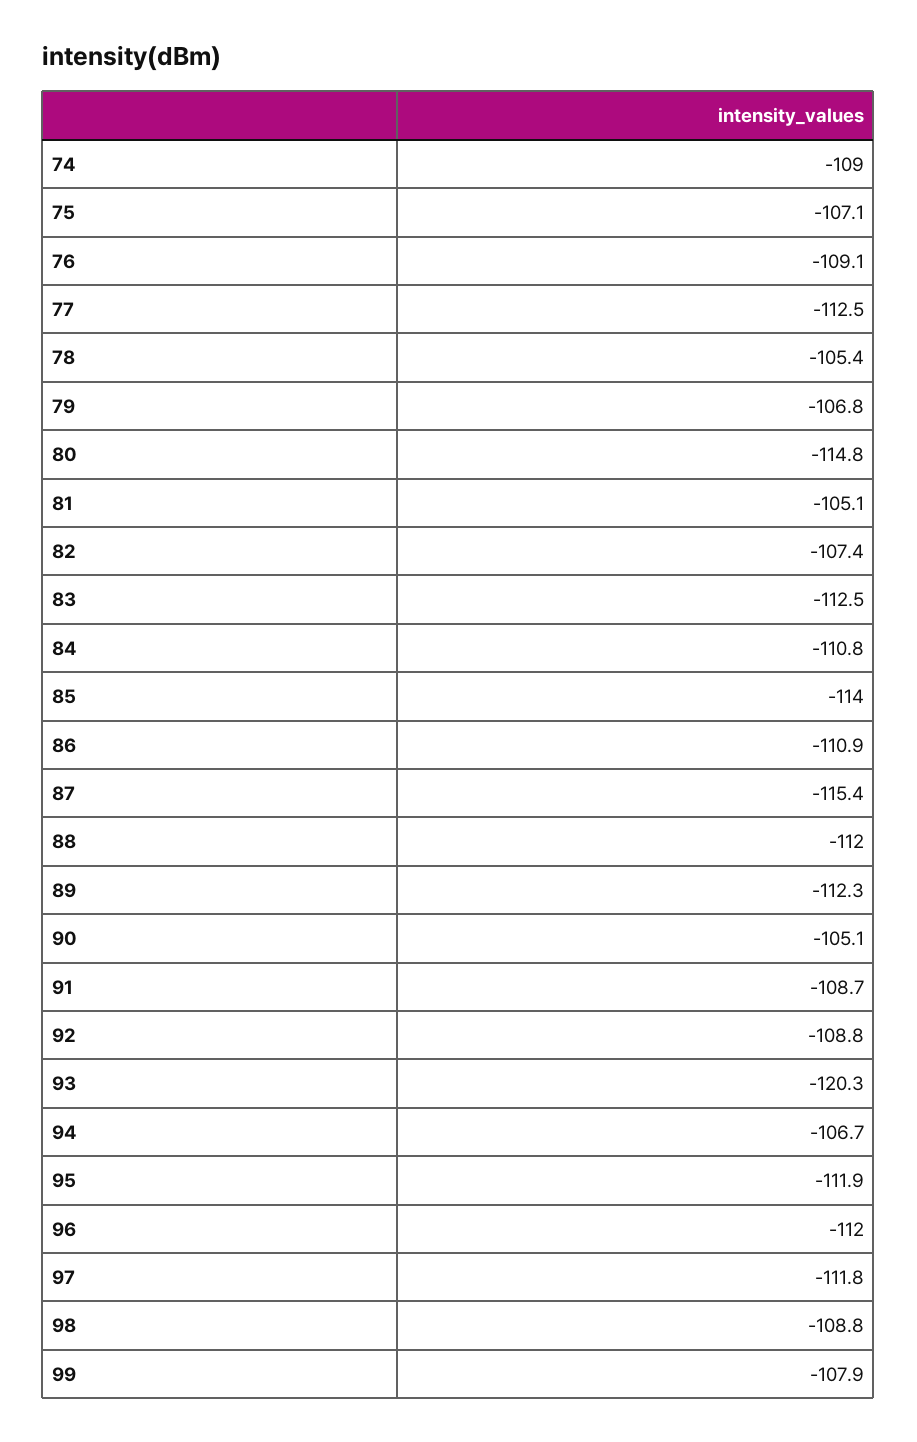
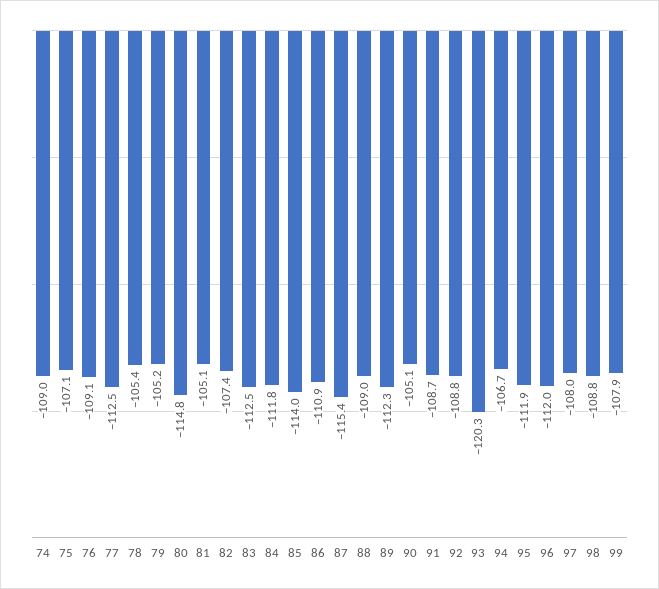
  {
    "74": -109,
    "75": -107.1,
    "76": -109.1,
    "77": -112.5,
    "78": -105.4,
-   "79": -106.8,
+   "79": -105.2,
    "80": -114.8,
    "81": -105.1,
    "82": -107.4,
    "83": -112.5,
-   "84": -110.8,
+   "84": -111.8,
    "85": -114,
    "86": -110.9,
    "87": -115.4,
-   "88": -112,
+   "88": -109,
    "89": -112.3,
    "90": -105.1,
    "91": -108.7,
    "92": -108.8,
    "93": -120.3,
    "94": -106.7,
    "95": -111.9,
    "96": -112,
-   "97": -111.8,
+   "97": -108,
    "98": -108.8,
    "99": -107.9
  }

